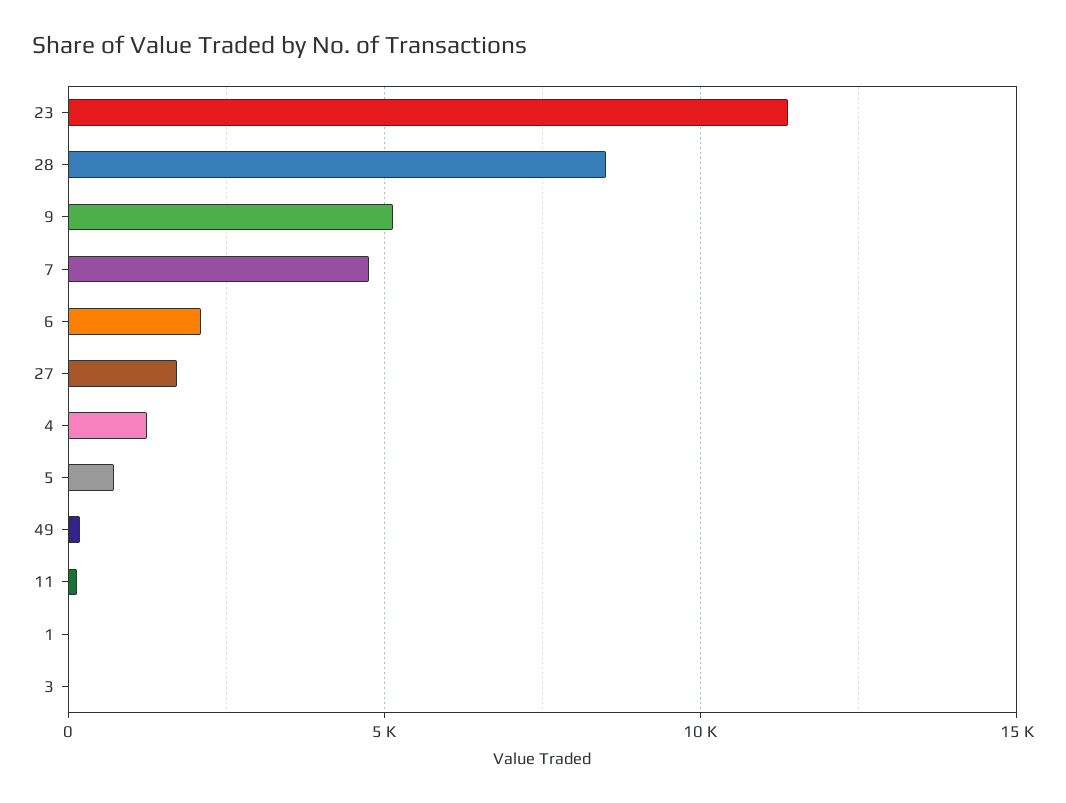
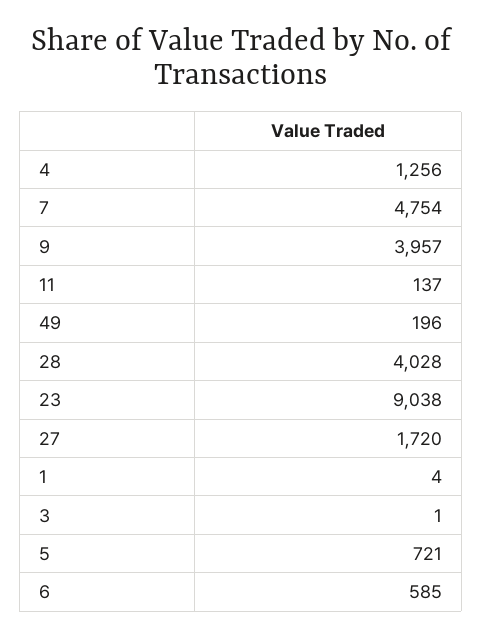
  {
-   "23": 11500,
+   "23": 9038,
-   "28": 8500,
+   "28": 4028,
-   "9": 5000,
+   "9": 3957,
    "7": 4754,
-   "6": 2000,
+   "6": 585,
    "27": 1720,
    "4": 1256,
    "5": 721,
    "49": 196,
    "11": 137,
    "1": 4,
    "3": 1
  }

